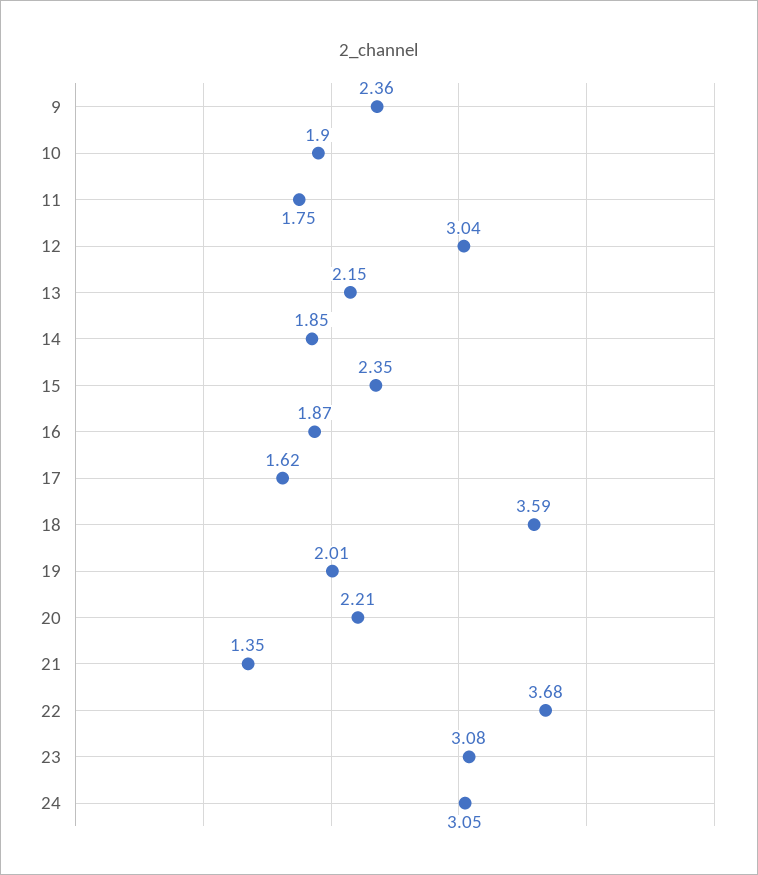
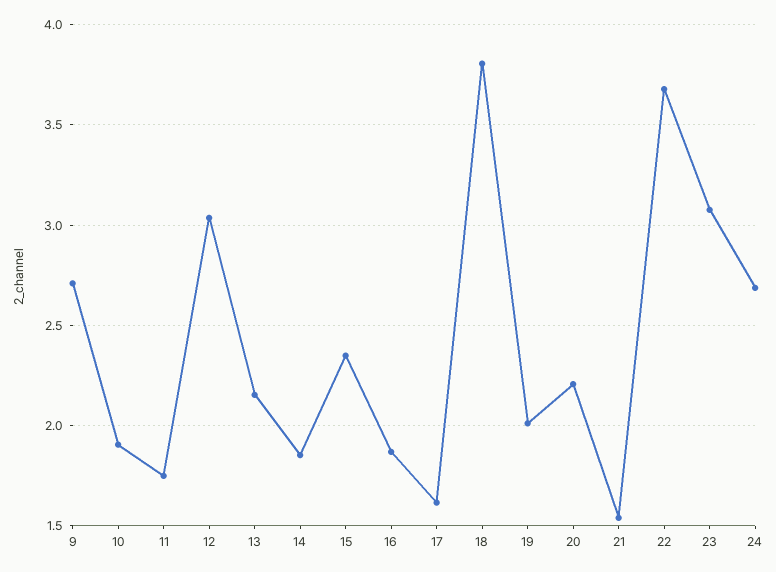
  {
-   "9": 2.36,
+   "9": 2.7,
    "10": 1.9,
    "11": 1.75,
    "12": 3.04,
    "13": 2.15,
    "14": 1.85,
    "15": 2.35,
    "16": 1.87,
    "17": 1.62,
-   "18": 3.59,
+   "18": 3.8,
    "19": 2.01,
    "20": 2.21,
-   "21": 1.35,
+   "21": 1.55,
    "22": 3.68,
    "23": 3.08,
-   "24": 3.05
+   "24": 2.7
  }

